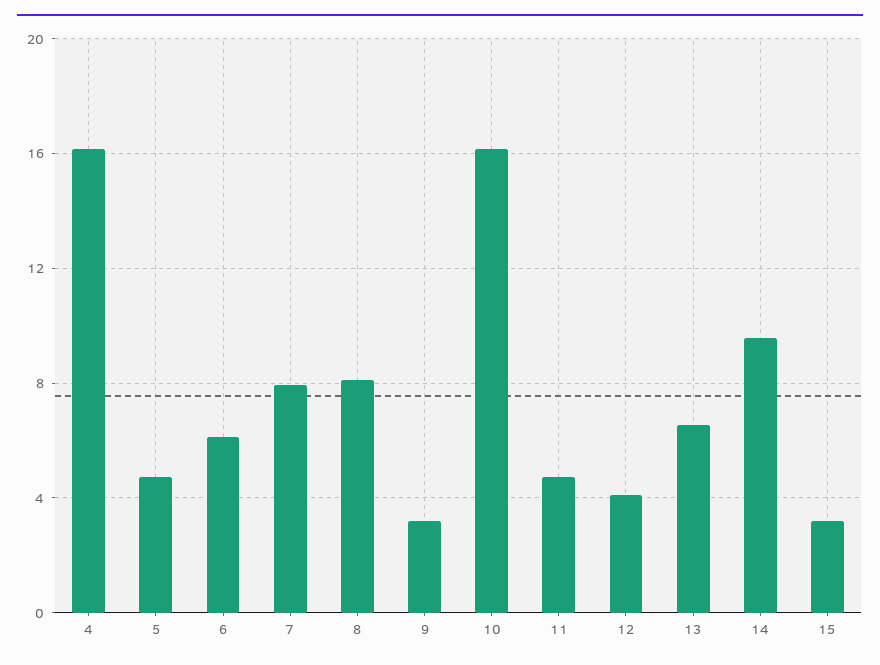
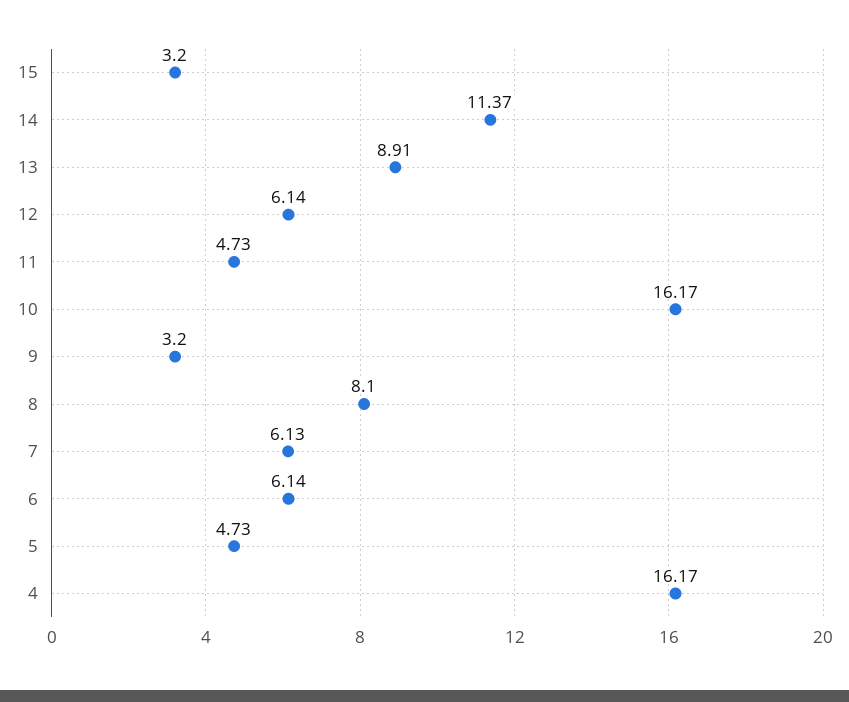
  {
    "4": 16.17,
    "5": 4.73,
    "6": 6.14,
-   "7": 8,
+   "7": 6.13,
    "8": 8.1,
    "9": 3.2,
    "10": 16.17,
    "11": 4.73,
-   "12": 4,
+   "12": 6.14,
-   "13": 6.5,
+   "13": 8.91,
-   "14": 9.5,
+   "14": 11.37,
    "15": 3.2
  }

